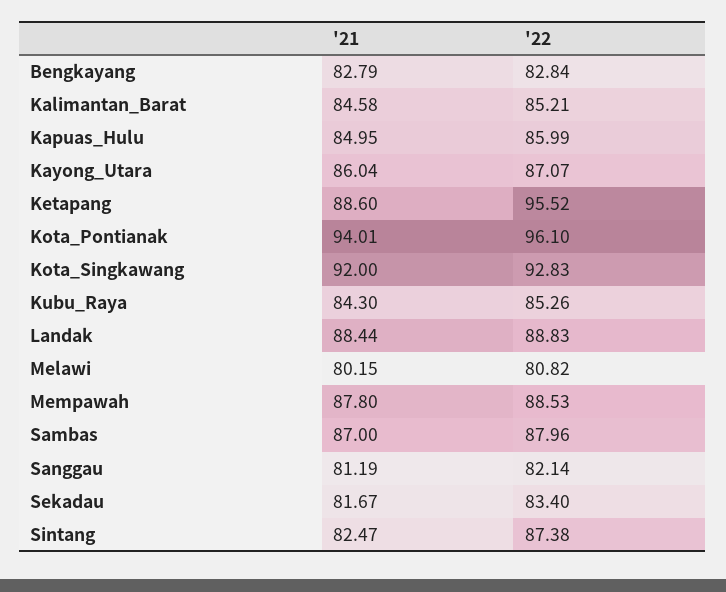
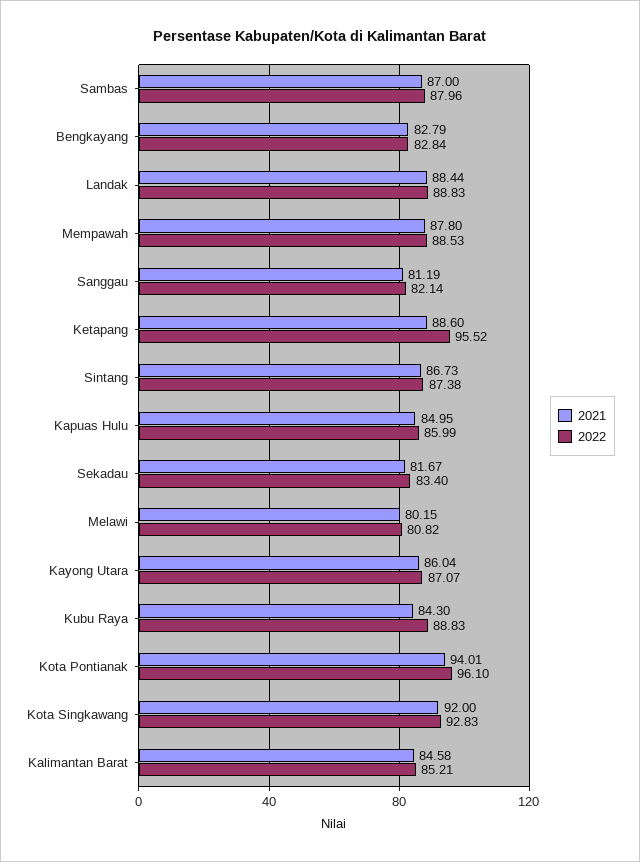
  {
    "'21": {
      "Bengkayang": 82.79,
      "Kalimantan_Barat": 84.58,
      "Kapuas_Hulu": 84.95,
      "Kayong_Utara": 86.04,
      "Ketapang": 88.6,
      "Kota_Pontianak": 94.01,
      "Kota_Singkawang": 92,
      "Kubu_Raya": 84.3,
      "Landak": 88.44,
      "Melawi": 80.15,
      "Mempawah": 87.8,
      "Sambas": 87,
      "Sanggau": 81.19,
      "Sekadau": 81.67,
-     "Sintang": 82.47
+     "Sintang": 86.73
    },
    "'22": {
      "Bengkayang": 82.84,
      "Kalimantan_Barat": 85.21,
      "Kapuas_Hulu": 85.99,
      "Kayong_Utara": 87.07,
      "Ketapang": 95.52,
      "Kota_Pontianak": 96.1,
      "Kota_Singkawang": 92.83,
-     "Kubu_Raya": 85.26,
+     "Kubu_Raya": 88.83,
      "Landak": 88.83,
      "Melawi": 80.82,
      "Mempawah": 88.53,
      "Sambas": 87.96,
      "Sanggau": 82.14,
      "Sekadau": 83.4,
      "Sintang": 87.38
    }
  }

